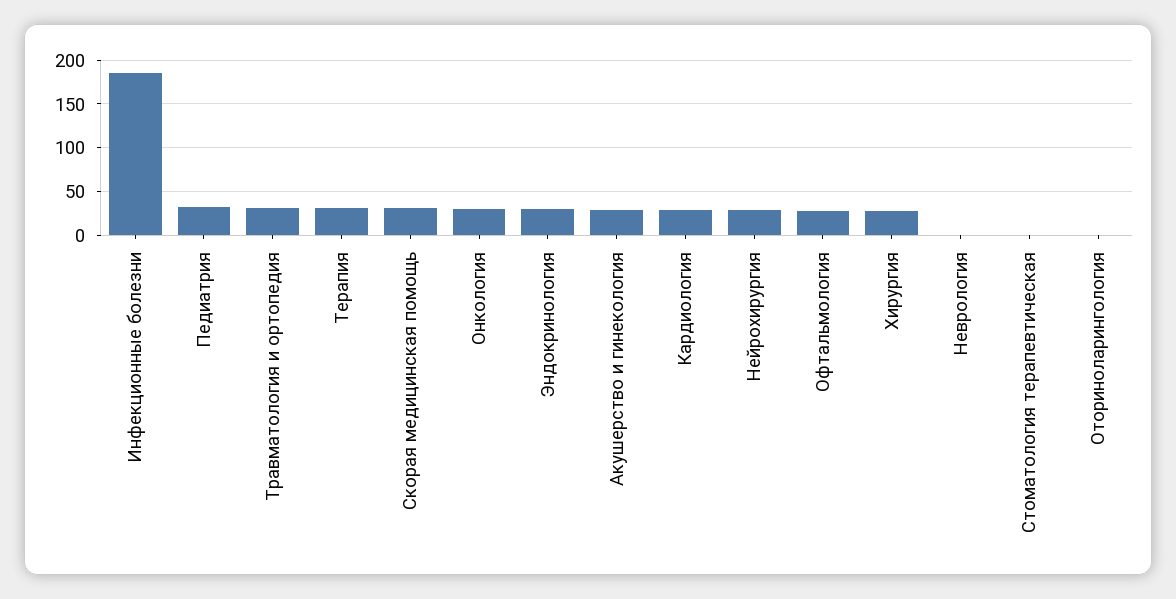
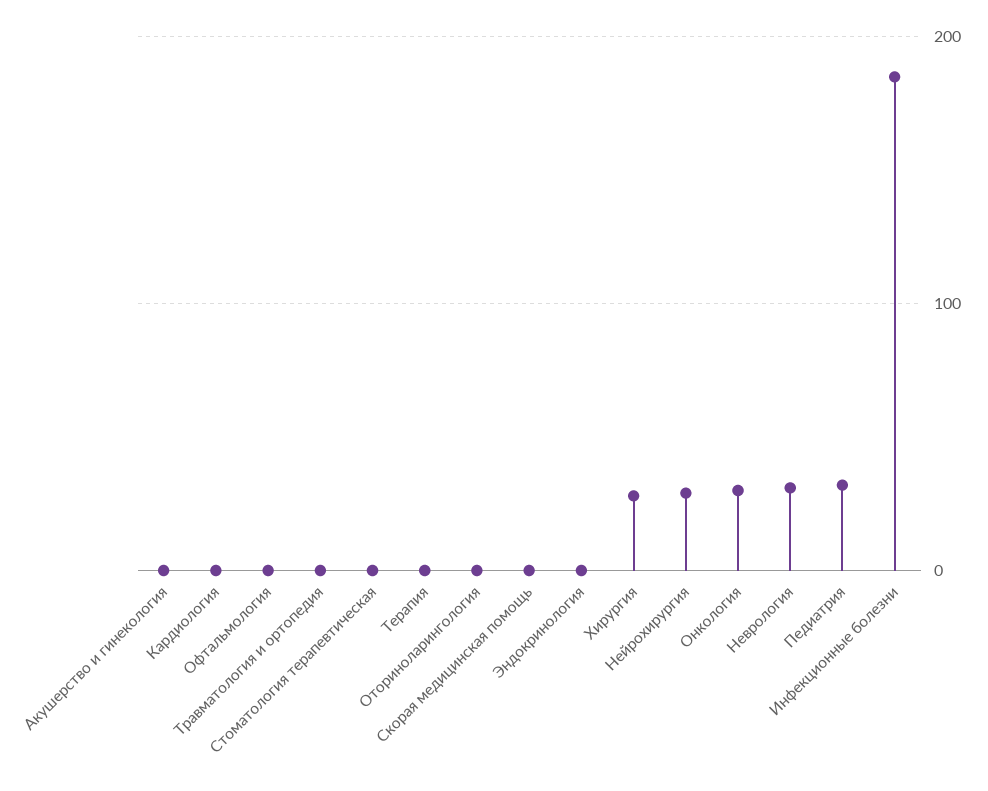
  {
    "Инфекционные болезни": 190,
    "Педиатрия": 30,
-   "Травматология и ортопедия": 30,
+   "Травматология и ортопедия": 0,
-   "Терапия": 30,
+   "Терапия": 0,
-   "Скорая медицинская помощь": 30,
+   "Скорая медицинская помощь": 0,
    "Онкология": 30,
-   "Эндокринология": 30,
+   "Эндокринология": 0,
-   "Акушерство и гинекология": 30,
+   "Акушерство и гинекология": 0,
-   "Кардиология": 30,
+   "Кардиология": 0,
    "Нейрохирургия": 30,
-   "Офтальмология": 30,
+   "Офтальмология": 0,
    "Хирургия": 30,
-   "Неврология": 0,
+   "Неврология": 30,
    "Стоматология терапевтическая": 0,
    "Оториноларингология": 0
  }

